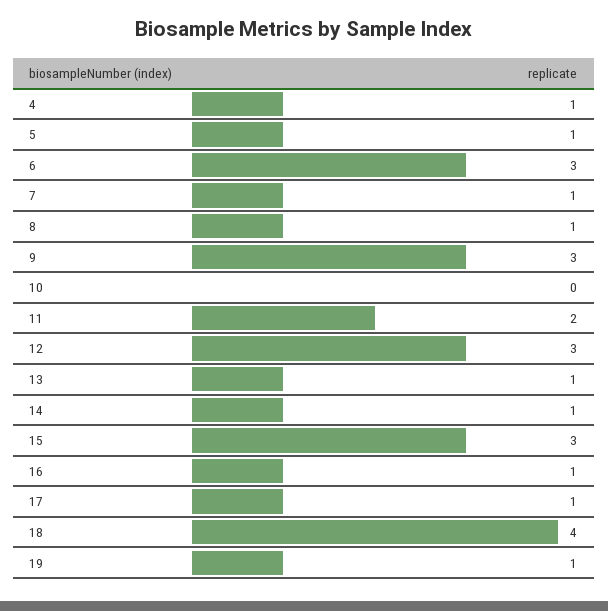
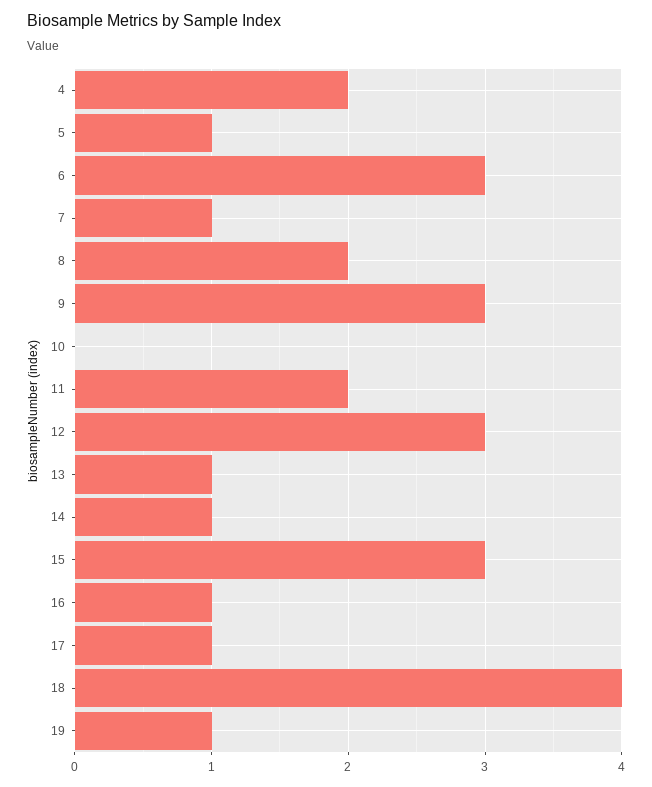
  {
-   "4": 1,
+   "4": 2,
    "5": 1,
    "6": 3,
    "7": 1,
-   "8": 1,
+   "8": 2,
    "9": 3,
    "10": 0,
    "11": 2,
    "12": 3,
    "13": 1,
    "14": 1,
    "15": 3,
    "16": 1,
    "17": 1,
    "18": 4,
    "19": 1
  }

